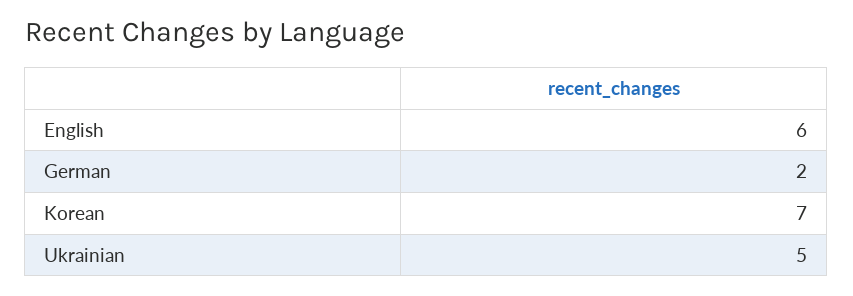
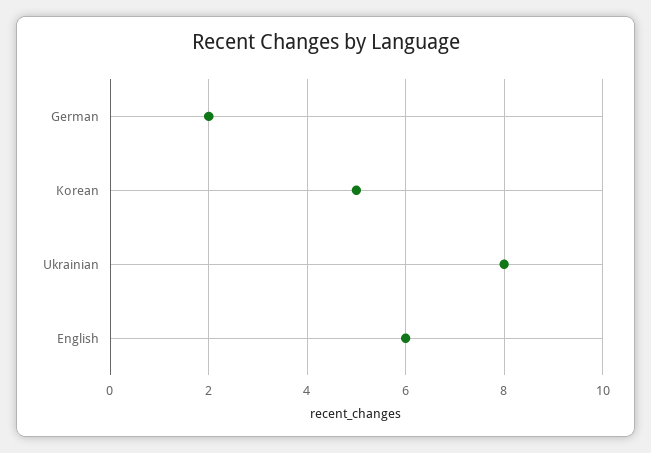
  {
    "English": 6,
    "German": 2,
-   "Korean": 7,
+   "Korean": 5,
-   "Ukrainian": 5
+   "Ukrainian": 8
  }

